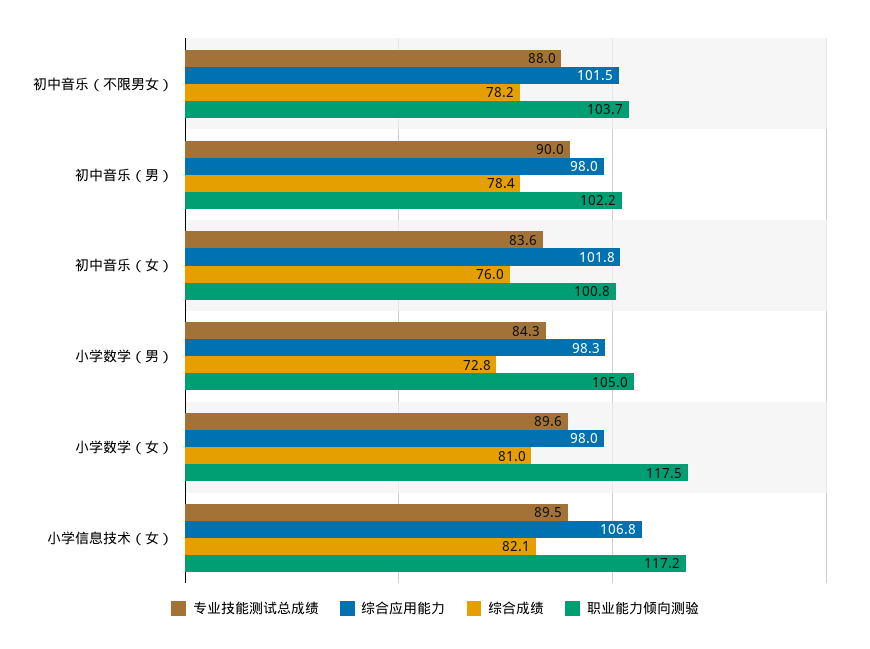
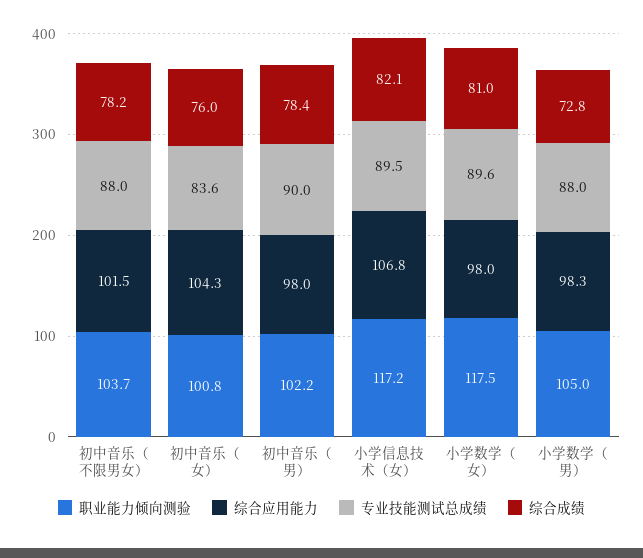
  {
    "专业技能测试总成绩": {
      "初中音乐（不限男女）": 88,
      "初中音乐（男）": 90,
      "初中音乐（女）": 83.6,
-     "小学数学（男）": 84.3,
+     "小学数学（男）": 88,
      "小学数学（女）": 89.6,
      "小学信息技术（女）": 89.5
    },
    "综合应用能力": {
      "初中音乐（不限男女）": 101.5,
      "初中音乐（男）": 98,
-     "初中音乐（女）": 101.8,
+     "初中音乐（女）": 104.3,
      "小学数学（男）": 98.3,
      "小学数学（女）": 98,
      "小学信息技术（女）": 106.8
    },
    "综合成绩": {
      "初中音乐（不限男女）": 78.2,
      "初中音乐（男）": 78.4,
      "初中音乐（女）": 76,
      "小学数学（男）": 72.8,
      "小学数学（女）": 81,
      "小学信息技术（女）": 82.1
    },
    "职业能力倾向测验": {
      "初中音乐（不限男女）": 103.7,
      "初中音乐（男）": 102.2,
      "初中音乐（女）": 100.8,
      "小学数学（男）": 105,
      "小学数学（女）": 117.5,
      "小学信息技术（女）": 117.2
    }
  }

